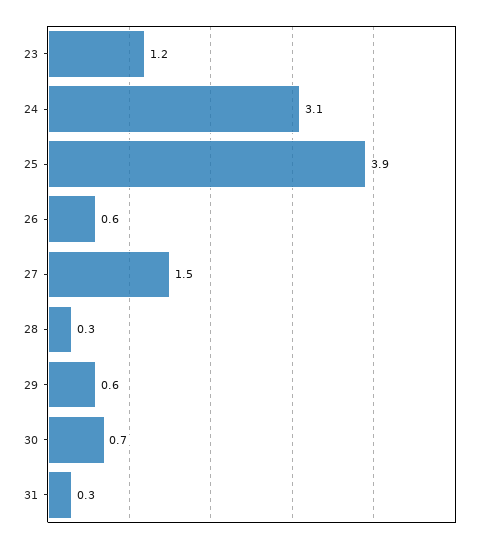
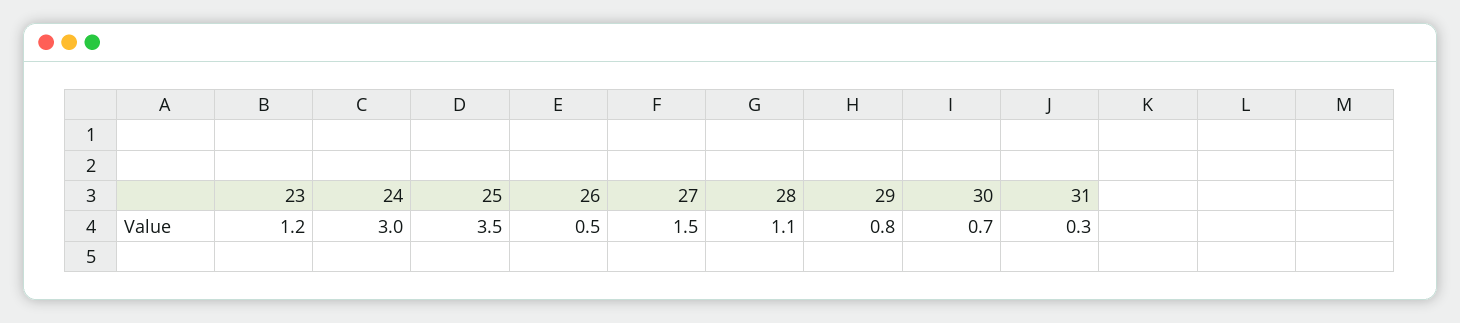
  {
    "23": 1.2,
-   "24": 3.1,
+   "24": 3,
-   "25": 3.9,
+   "25": 3.5,
-   "26": 0.6,
+   "26": 0.5,
    "27": 1.5,
-   "28": 0.3,
+   "28": 1.1,
-   "29": 0.6,
+   "29": 0.8,
    "30": 0.7,
    "31": 0.3
  }

